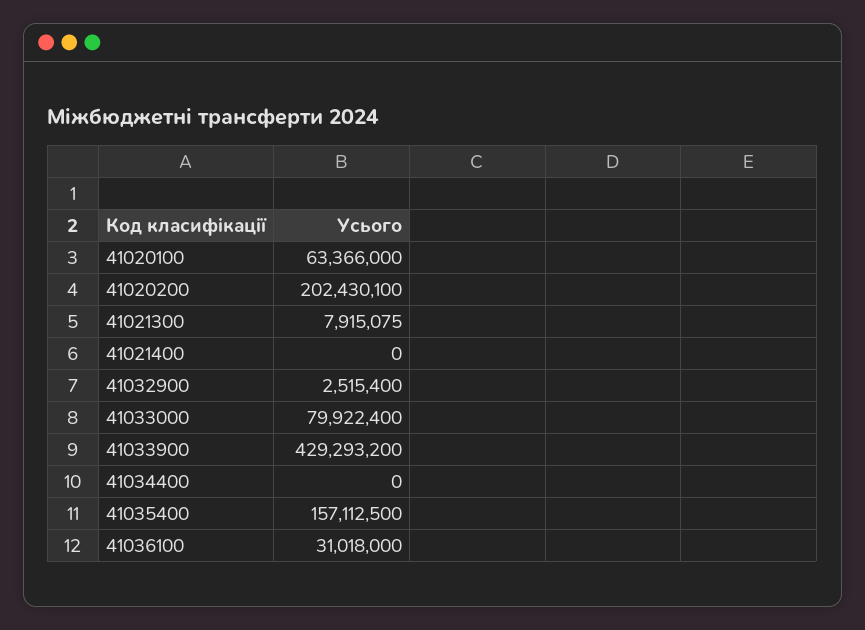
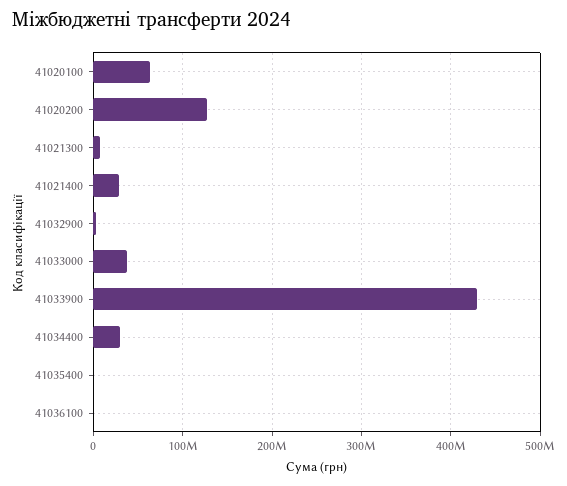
  {
    "41020100": 63366000,
-   "41020200": 202430100,
+   "41020200": 130000000,
    "41021300": 7915075,
-   "41021400": 0,
+   "41021400": 30000000,
    "41032900": 2515400,
-   "41033000": 79922400,
+   "41033000": 40000000,
    "41033900": 429293200,
-   "41034400": 0,
+   "41034400": 30000000,
-   "41035400": 157112500,
+   "41035400": 0,
-   "41036100": 31018000
+   "41036100": 0
  }

